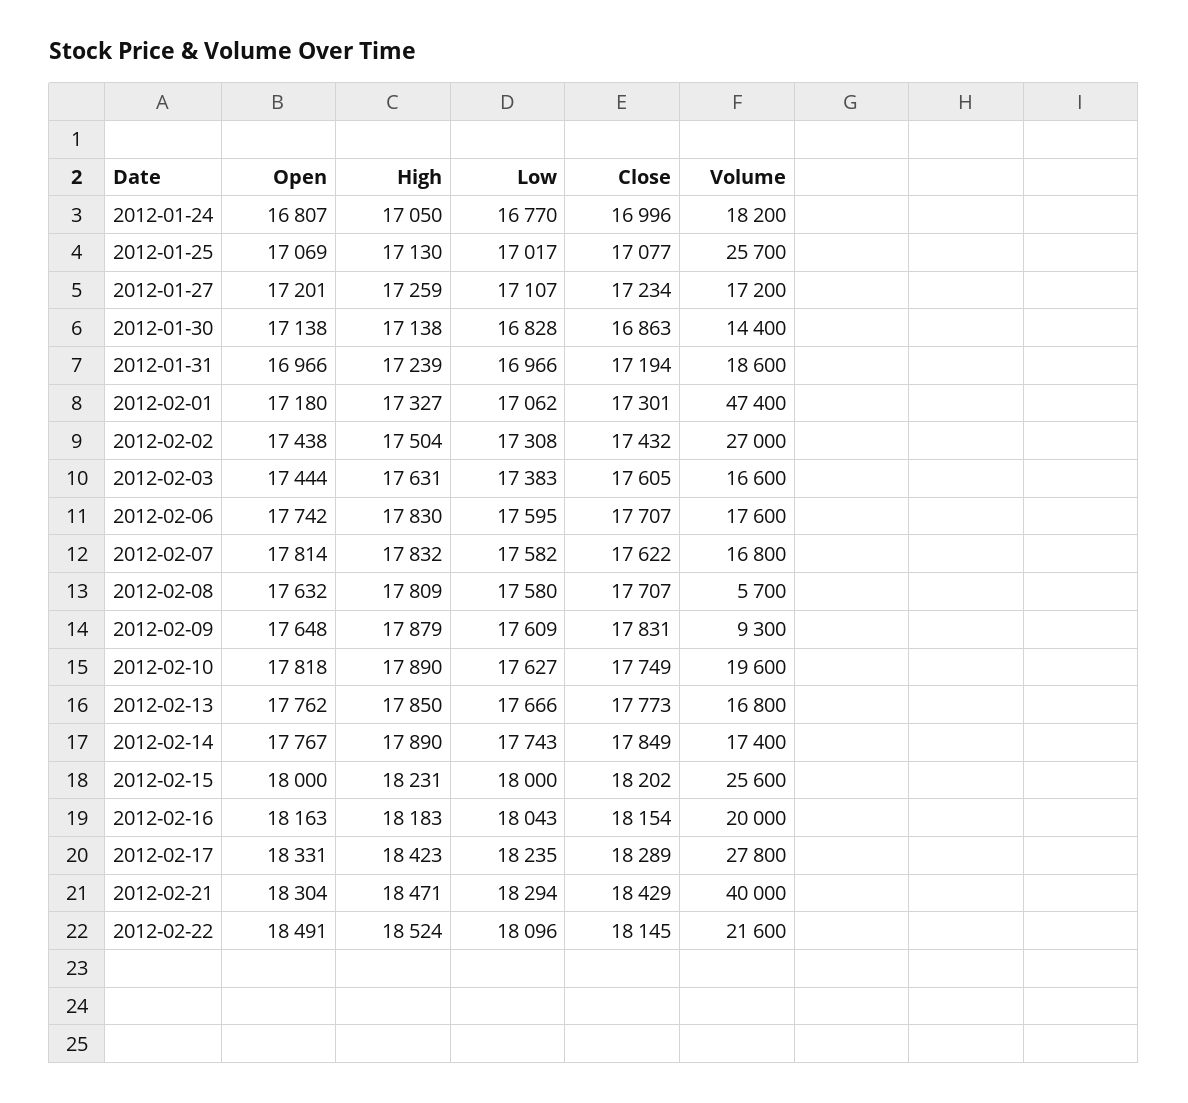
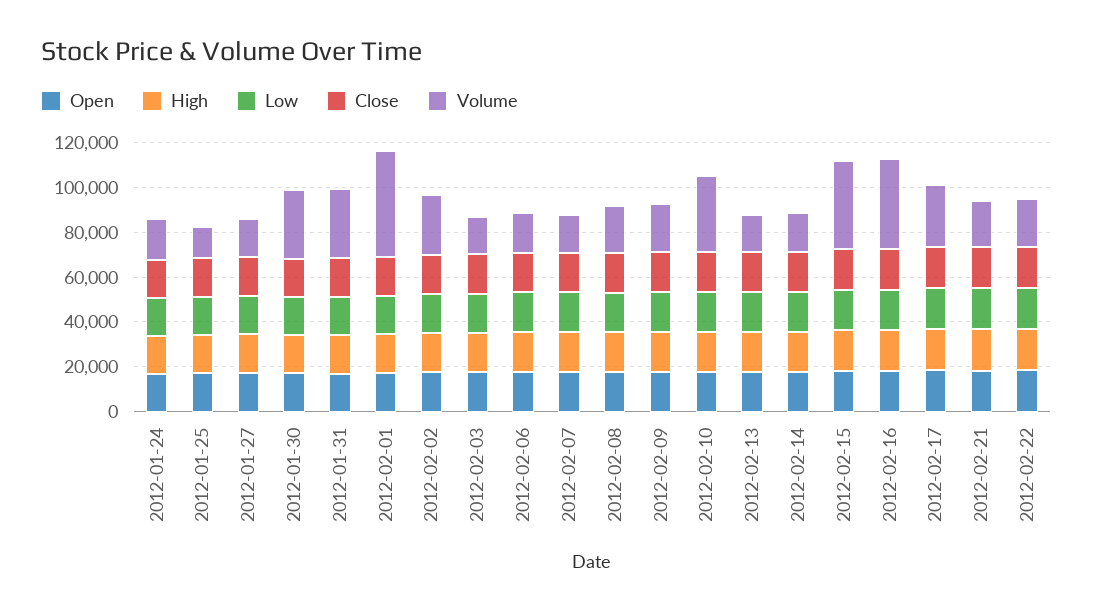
  {
    "Open": {
      "2012-01-24": 16807,
      "2012-01-25": 17069,
      "2012-01-27": 17201,
      "2012-01-30": 17138,
      "2012-01-31": 16966,
      "2012-02-01": 17180,
      "2012-02-02": 17438,
      "2012-02-03": 17444,
      "2012-02-06": 17742,
      "2012-02-07": 17814,
      "2012-02-08": 17632,
      "2012-02-09": 17648,
      "2012-02-10": 17818,
      "2012-02-13": 17762,
      "2012-02-14": 17767,
      "2012-02-15": 18000,
      "2012-02-16": 18163,
      "2012-02-17": 18331,
      "2012-02-21": 18304,
      "2012-02-22": 18491
    },
    "High": {
      "2012-01-24": 17050,
      "2012-01-25": 17130,
      "2012-01-27": 17259,
      "2012-01-30": 17138,
      "2012-01-31": 17239,
      "2012-02-01": 17327,
      "2012-02-02": 17504,
      "2012-02-03": 17631,
      "2012-02-06": 17830,
      "2012-02-07": 17832,
      "2012-02-08": 17809,
      "2012-02-09": 17879,
      "2012-02-10": 17890,
      "2012-02-13": 17850,
      "2012-02-14": 17890,
      "2012-02-15": 18231,
      "2012-02-16": 18183,
      "2012-02-17": 18423,
      "2012-02-21": 18471,
      "2012-02-22": 18524
    },
    "Low": {
      "2012-01-24": 16770,
      "2012-01-25": 17017,
      "2012-01-27": 17107,
      "2012-01-30": 16828,
      "2012-01-31": 16966,
      "2012-02-01": 17062,
      "2012-02-02": 17308,
      "2012-02-03": 17383,
      "2012-02-06": 17595,
      "2012-02-07": 17582,
      "2012-02-08": 17580,
      "2012-02-09": 17609,
      "2012-02-10": 17627,
      "2012-02-13": 17666,
      "2012-02-14": 17743,
      "2012-02-15": 18000,
      "2012-02-16": 18043,
      "2012-02-17": 18235,
      "2012-02-21": 18294,
      "2012-02-22": 18096
    },
    "Close": {
      "2012-01-24": 16996,
      "2012-01-25": 17077,
      "2012-01-27": 17234,
      "2012-01-30": 16863,
      "2012-01-31": 17194,
      "2012-02-01": 17301,
      "2012-02-02": 17432,
      "2012-02-03": 17605,
      "2012-02-06": 17707,
      "2012-02-07": 17622,
      "2012-02-08": 17707,
      "2012-02-09": 17831,
      "2012-02-10": 17749,
      "2012-02-13": 17773,
      "2012-02-14": 17849,
      "2012-02-15": 18202,
      "2012-02-16": 18154,
      "2012-02-17": 18289,
      "2012-02-21": 18429,
      "2012-02-22": 18145
    },
    "Volume": {
      "2012-01-24": 18200,
-     "2012-01-25": 25700,
+     "2012-01-25": 15000,
      "2012-01-27": 17200,
-     "2012-01-30": 14400,
+     "2012-01-30": 30000,
-     "2012-01-31": 18600,
+     "2012-01-31": 30000,
      "2012-02-01": 47400,
      "2012-02-02": 27000,
      "2012-02-03": 16600,
      "2012-02-06": 17600,
      "2012-02-07": 16800,
-     "2012-02-08": 5700,
+     "2012-02-08": 20000,
-     "2012-02-09": 9300,
+     "2012-02-09": 20000,
-     "2012-02-10": 19600,
+     "2012-02-10": 35000,
      "2012-02-13": 16800,
      "2012-02-14": 17400,
-     "2012-02-15": 25600,
+     "2012-02-15": 40000,
-     "2012-02-16": 20000,
+     "2012-02-16": 40000,
      "2012-02-17": 27800,
-     "2012-02-21": 40000,
+     "2012-02-21": 20000,
      "2012-02-22": 21600
    }
  }

